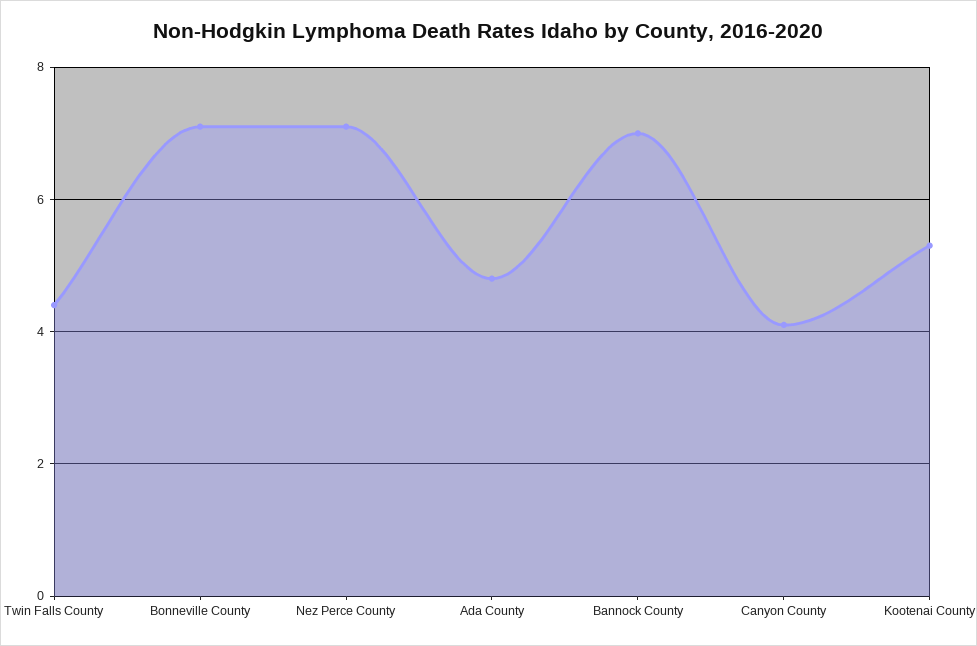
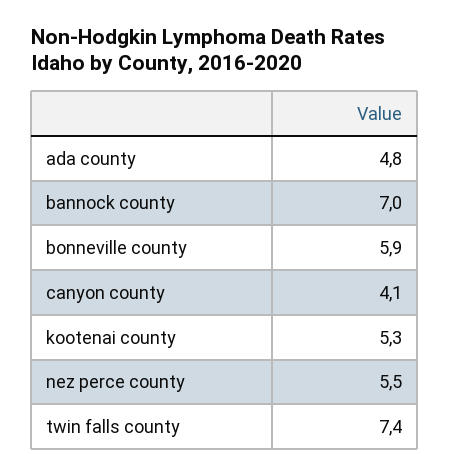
  {
-   "Twin Falls County": 4.5,
+   "Twin Falls County": 7.4,
-   "Bonneville County": 7,
+   "Bonneville County": 5.9,
-   "Nez Perce County": 7,
+   "Nez Perce County": 5.5,
    "Ada County": 4.8,
    "Bannock County": 7,
    "Canyon County": 4.1,
    "Kootenai County": 5.3
  }

